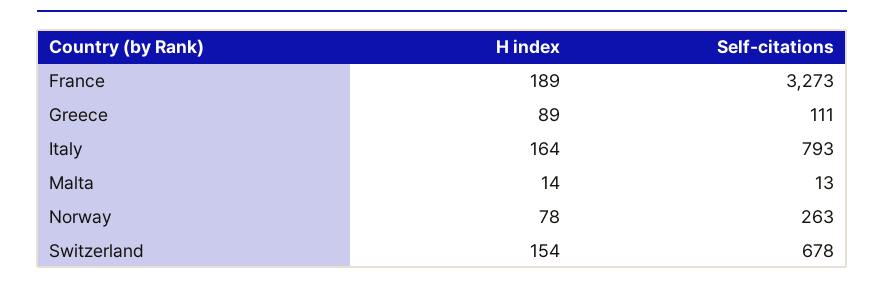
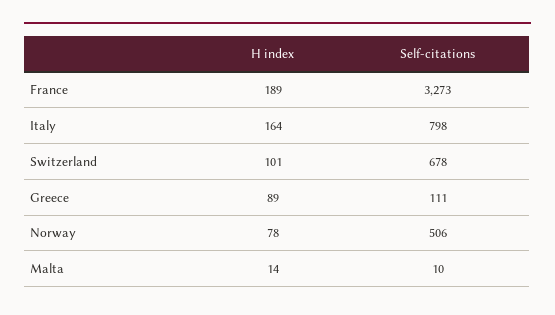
  {
    "H index": {
      "France": 189,
      "Greece": 89,
      "Italy": 164,
      "Malta": 14,
      "Norway": 78,
-     "Switzerland": 154
+     "Switzerland": 101
    },
    "Self-citations": {
      "France": 3273,
      "Greece": 111,
-     "Italy": 793,
+     "Italy": 798,
-     "Malta": 13,
+     "Malta": 10,
-     "Norway": 263,
+     "Norway": 506,
      "Switzerland": 678
    }
  }

